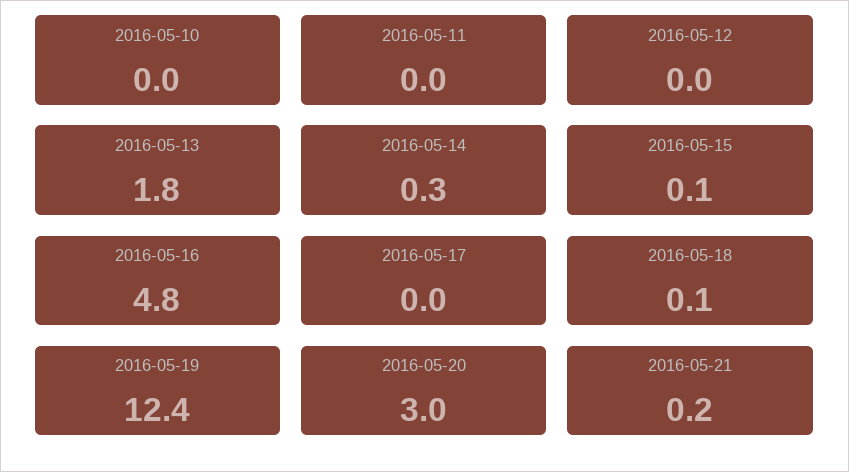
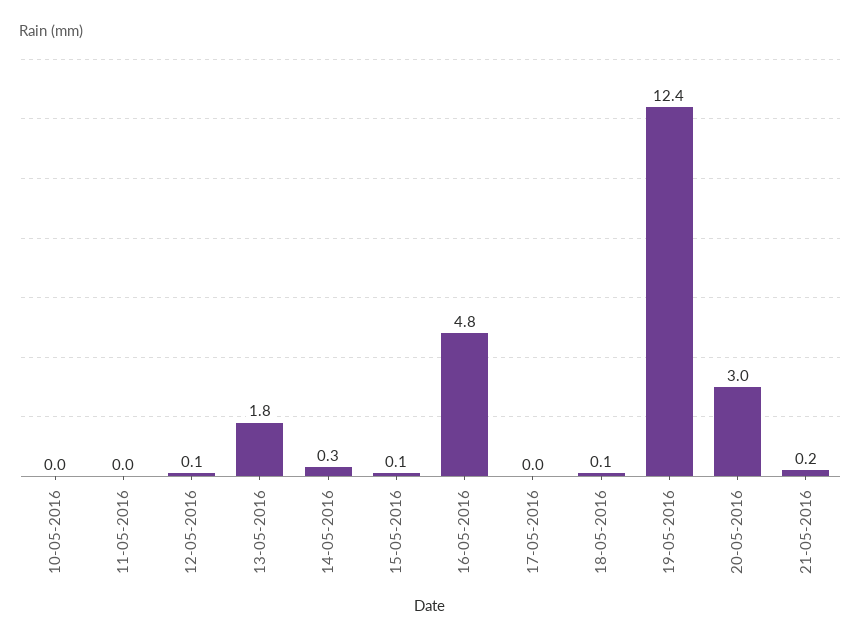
  {
    "2016-05-10": 0,
    "2016-05-11": 0,
-   "2016-05-12": 0,
+   "2016-05-12": 0.1,
    "2016-05-13": 1.8,
    "2016-05-14": 0.3,
    "2016-05-15": 0.1,
    "2016-05-16": 4.8,
    "2016-05-17": 0,
    "2016-05-18": 0.1,
    "2016-05-19": 12.4,
    "2016-05-20": 3,
    "2016-05-21": 0.2
  }

